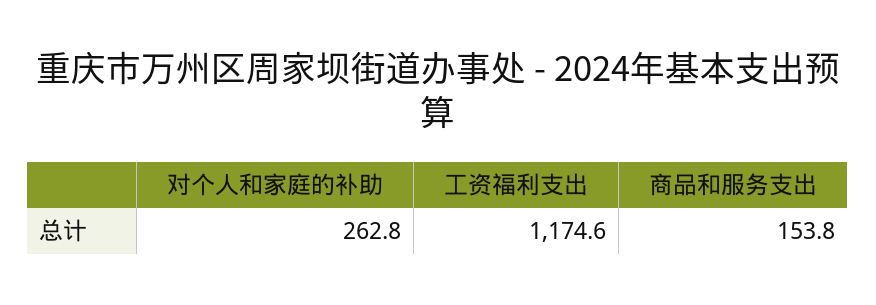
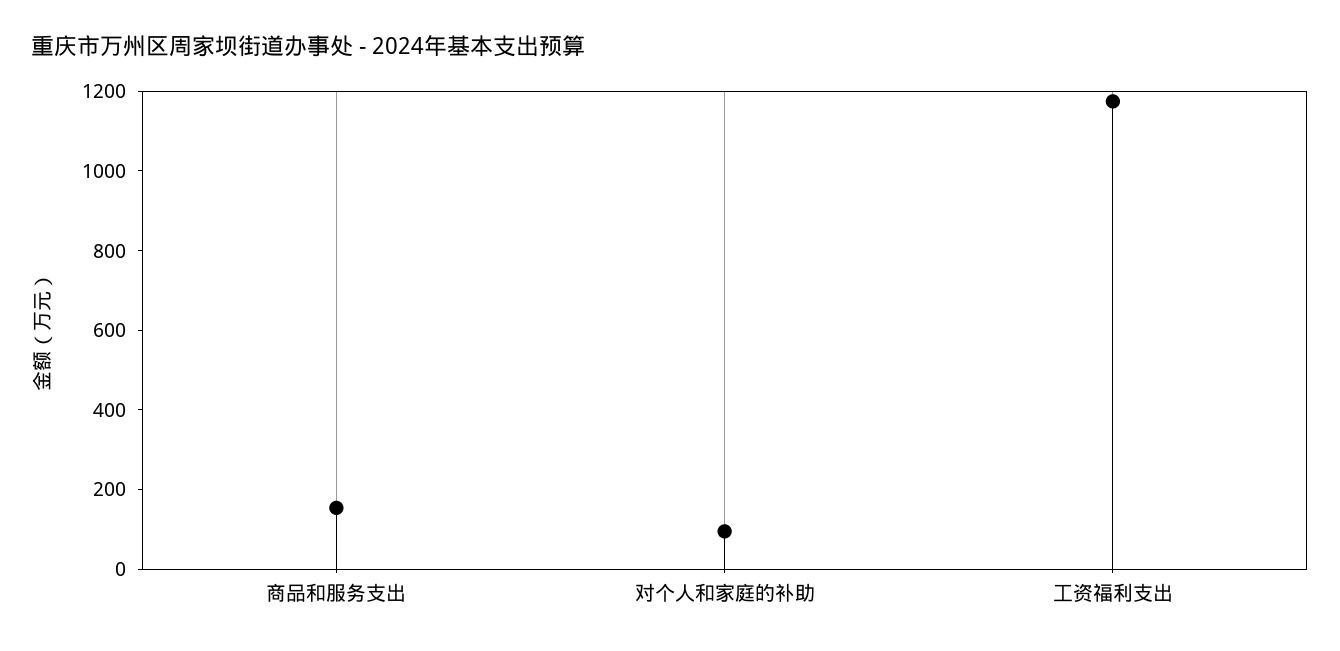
  {
-   "对个人和家庭的补助": 262.8,
+   "对个人和家庭的补助": 100,
    "工资福利支出": 1174.6,
    "商品和服务支出": 153.8
  }

